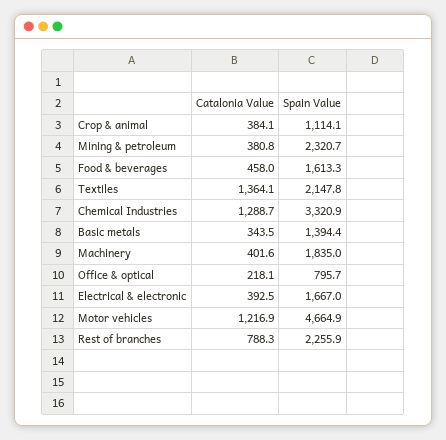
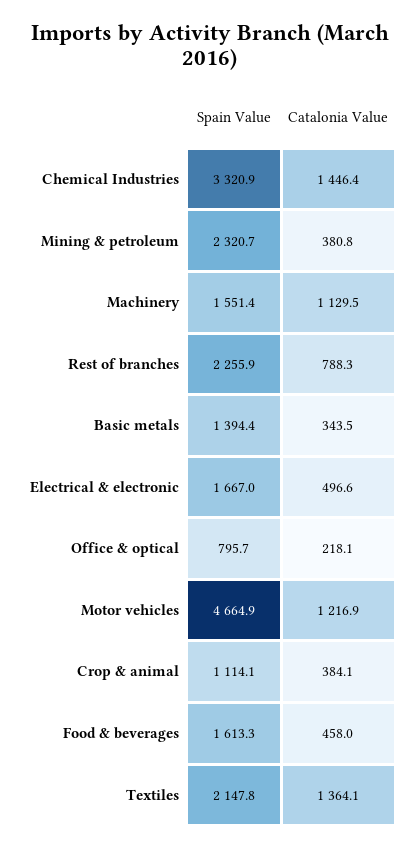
  {
    "Catalonia Value": {
      "Crop & animal": 384.1,
      "Mining & petroleum": 380.8,
      "Food & beverages": 458,
      "Textiles": 1364.1,
-     "Chemical Industries": 1288.7,
+     "Chemical Industries": 1446.4,
      "Basic metals": 343.5,
-     "Machinery": 401.6,
+     "Machinery": 1129.5,
      "Office & optical": 218.1,
-     "Electrical & electronic": 392.5,
+     "Electrical & electronic": 496.6,
      "Motor vehicles": 1216.9,
      "Rest of branches": 788.3
    },
    "Spain Value": {
      "Crop & animal": 1114.1,
      "Mining & petroleum": 2320.7,
      "Food & beverages": 1613.3,
      "Textiles": 2147.8,
      "Chemical Industries": 3320.9,
      "Basic metals": 1394.4,
-     "Machinery": 1835,
+     "Machinery": 1551.4,
      "Office & optical": 795.7,
      "Electrical & electronic": 1667,
      "Motor vehicles": 4664.9,
      "Rest of branches": 2255.9
    }
  }

